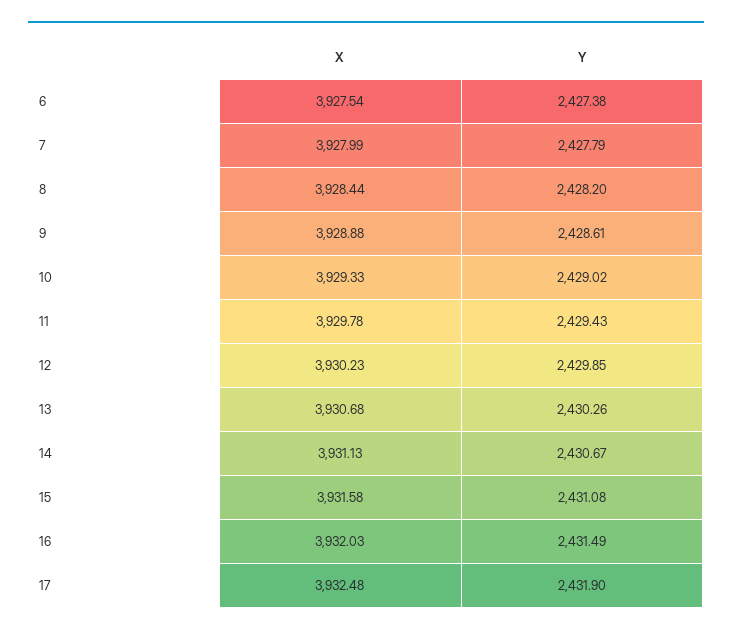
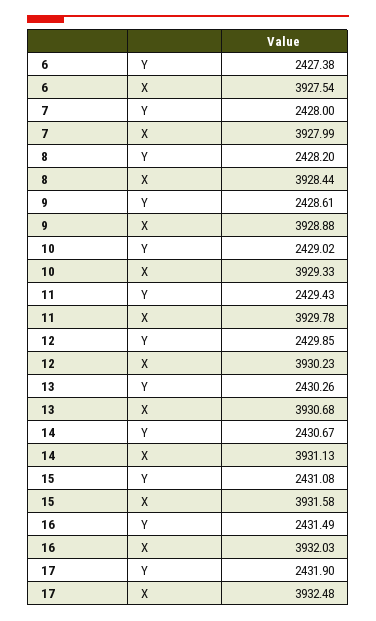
  {
    "X": {
      "6": 3927.54,
      "7": 3927.99,
      "8": 3928.44,
      "9": 3928.88,
      "10": 3929.33,
      "11": 3929.78,
      "12": 3930.23,
      "13": 3930.68,
      "14": 3931.13,
      "15": 3931.58,
      "16": 3932.03,
      "17": 3932.48
    },
    "Y": {
      "6": 2427.38,
-     "7": 2427.79,
+     "7": 2428,
      "8": 2428.2,
      "9": 2428.61,
      "10": 2429.02,
      "11": 2429.43,
      "12": 2429.85,
      "13": 2430.26,
      "14": 2430.67,
      "15": 2431.08,
      "16": 2431.49,
      "17": 2431.9
    }
  }

